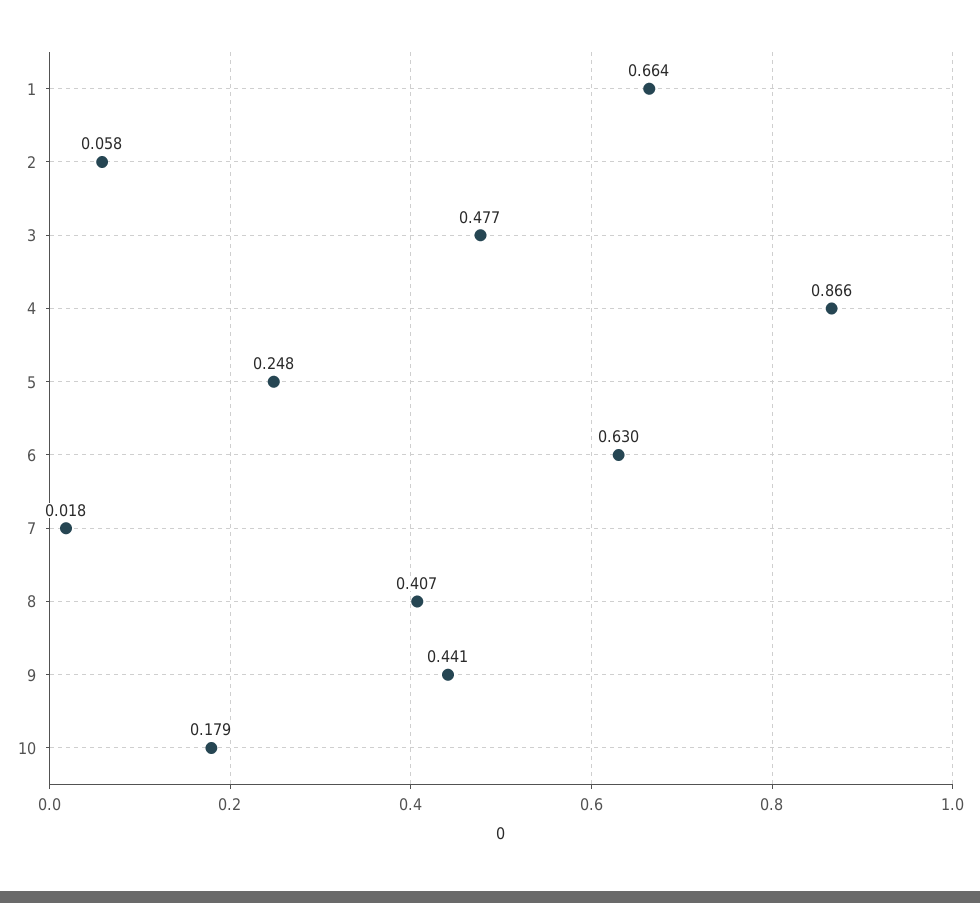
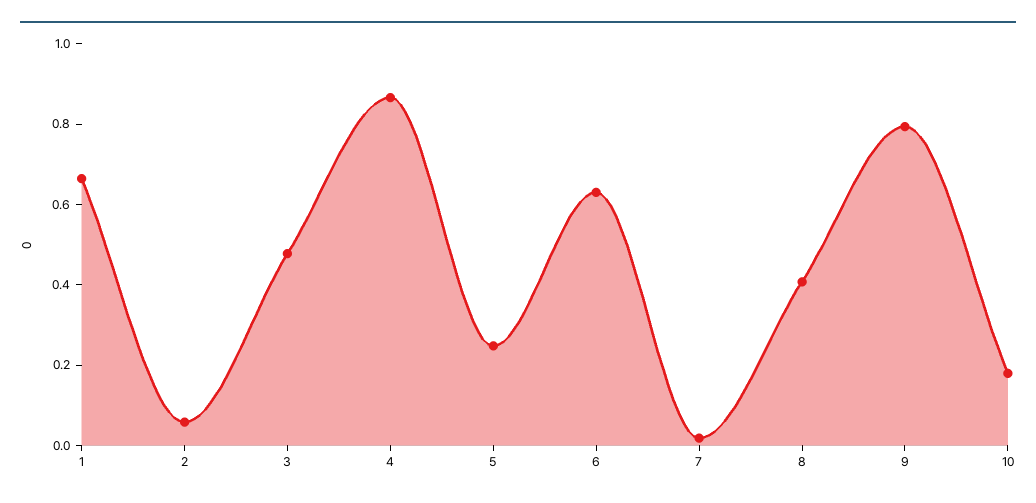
  {
    "1": 0.664,
    "2": 0.058,
    "3": 0.477,
    "4": 0.866,
    "5": 0.248,
    "6": 0.63,
    "7": 0.018,
    "8": 0.407,
-   "9": 0.441,
+   "9": 0.8,
    "10": 0.179
  }

